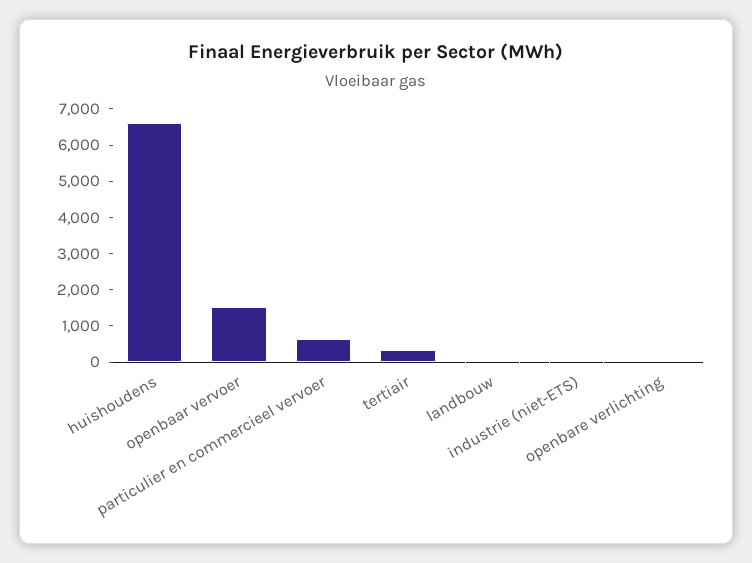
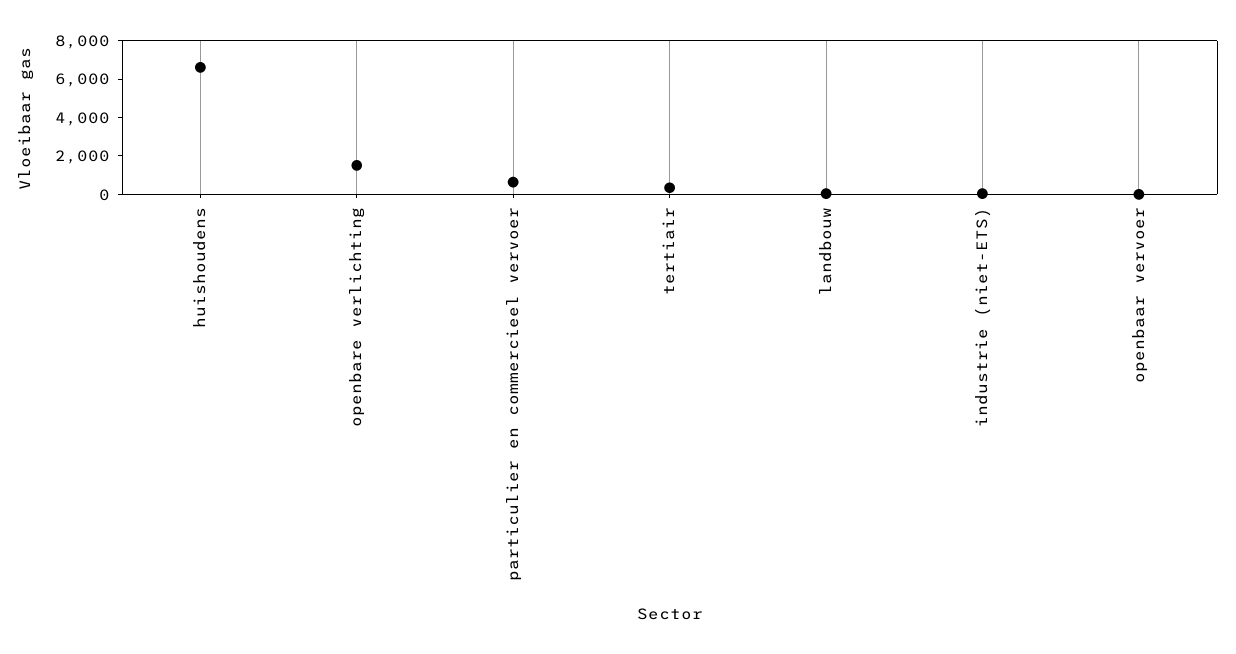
  {
    "huishoudens": 6500,
-   "openbaar vervoer": 1500,
+   "openbaar vervoer": 0,
    "particulier en commercieel vervoer": 750,
    "tertiair": 250,
    "landbouw": 0,
    "industrie (niet-ETS)": 0,
-   "openbare verlichting": 0
+   "openbare verlichting": 1500
  }

